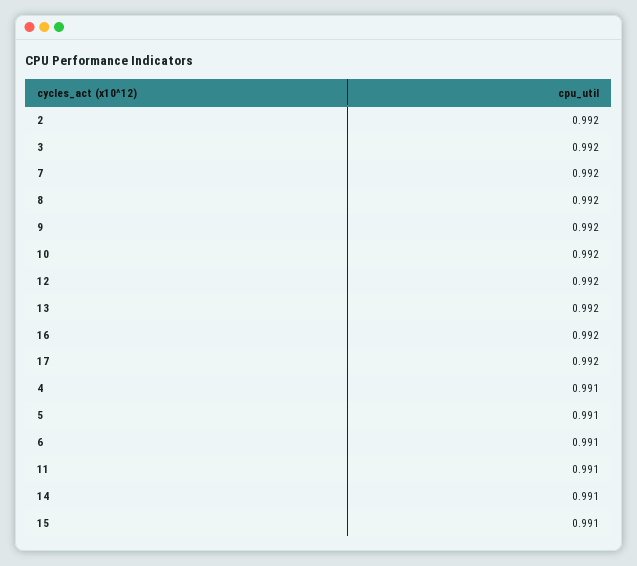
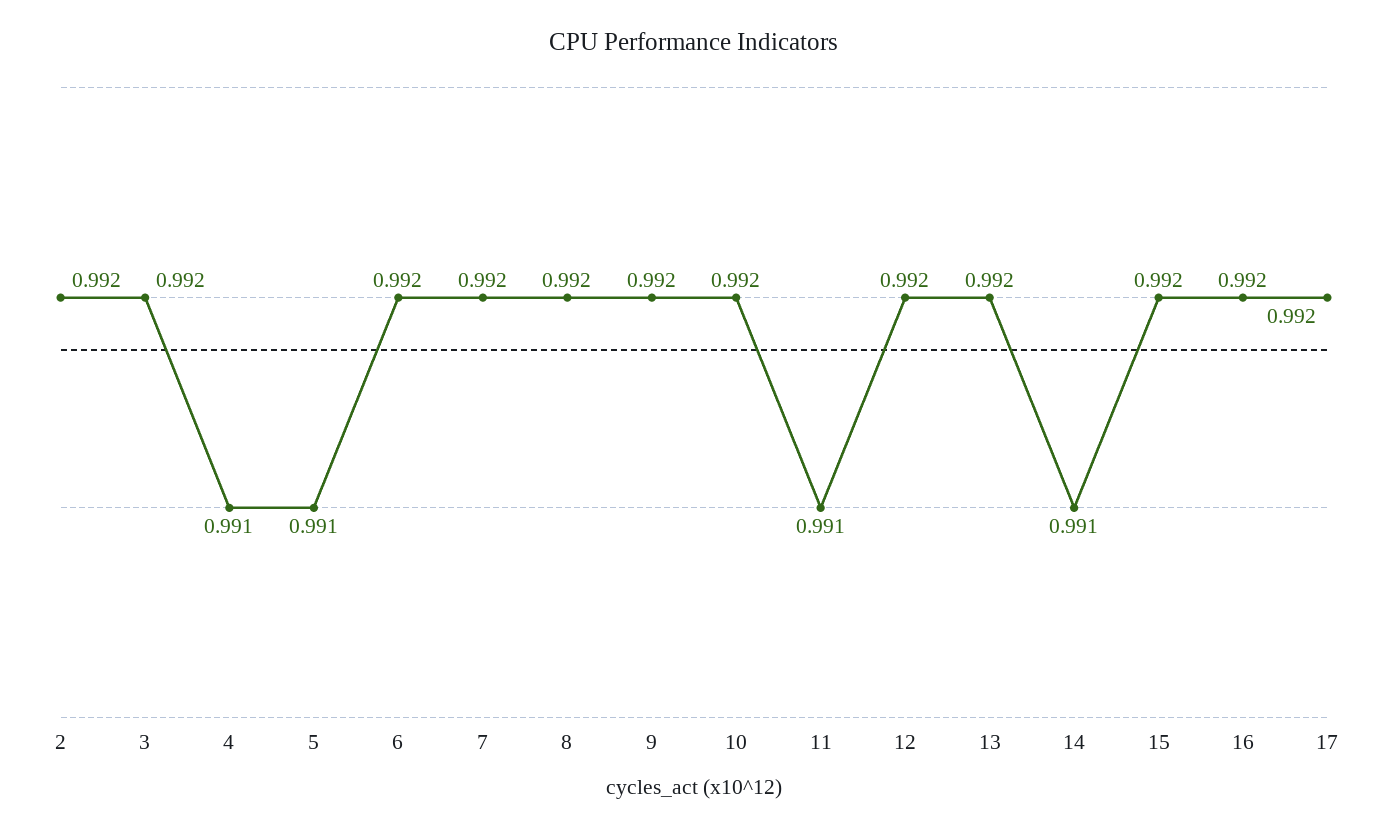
  {
    "2": 0.992,
    "3": 0.992,
    "7": 0.992,
    "8": 0.992,
    "9": 0.992,
    "10": 0.992,
    "12": 0.992,
    "13": 0.992,
    "16": 0.992,
    "17": 0.992,
    "4": 0.991,
    "5": 0.991,
-   "6": 0.991,
+   "6": 0.992,
    "11": 0.991,
    "14": 0.991,
-   "15": 0.991
+   "15": 0.992
  }

